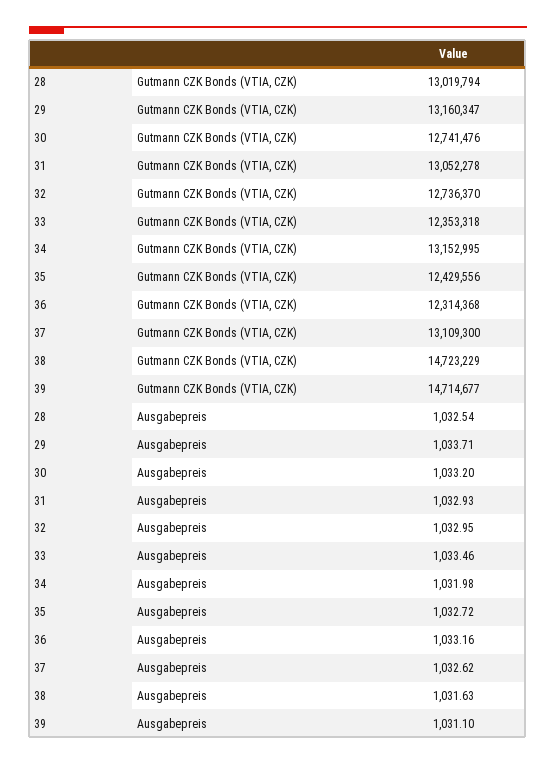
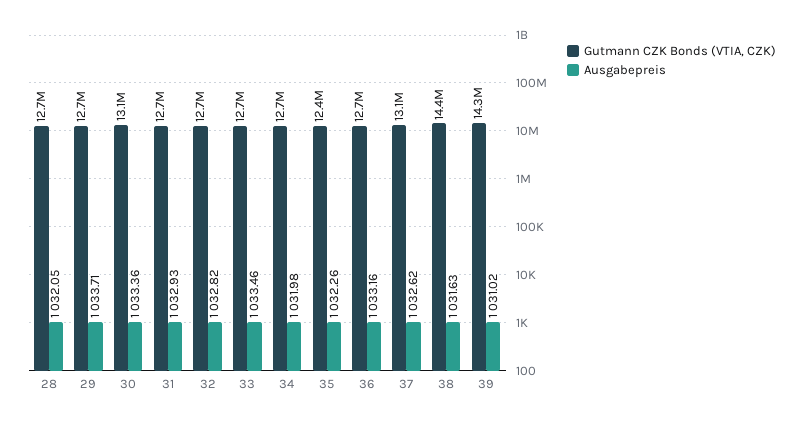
  {
    "Gutmann CZK Bonds (VTIA, CZK)": {
-     "28": 13019794,
+     "28": 12700000,
-     "29": 13160347,
+     "29": 12700000,
-     "30": 12741476,
+     "30": 13100000,
-     "31": 13052278,
+     "31": 12700000,
      "32": 12736370,
-     "33": 12353318,
+     "33": 12700000,
-     "34": 13152995,
+     "34": 12700000,
      "35": 12429556,
-     "36": 12314368,
+     "36": 12700000,
      "37": 13109300,
-     "38": 14723229,
+     "38": 14400000,
-     "39": 14714677
+     "39": 14300000
    },
    "Ausgabepreis": {
-     "28": 1032.54,
+     "28": 1032.05,
      "29": 1033.71,
-     "30": 1033.2,
+     "30": 1033.36,
      "31": 1032.93,
-     "32": 1032.95,
+     "32": 1032.82,
      "33": 1033.46,
      "34": 1031.98,
-     "35": 1032.72,
+     "35": 1032.26,
      "36": 1033.16,
      "37": 1032.62,
      "38": 1031.63,
-     "39": 1031.1
+     "39": 1031.02
    }
  }

